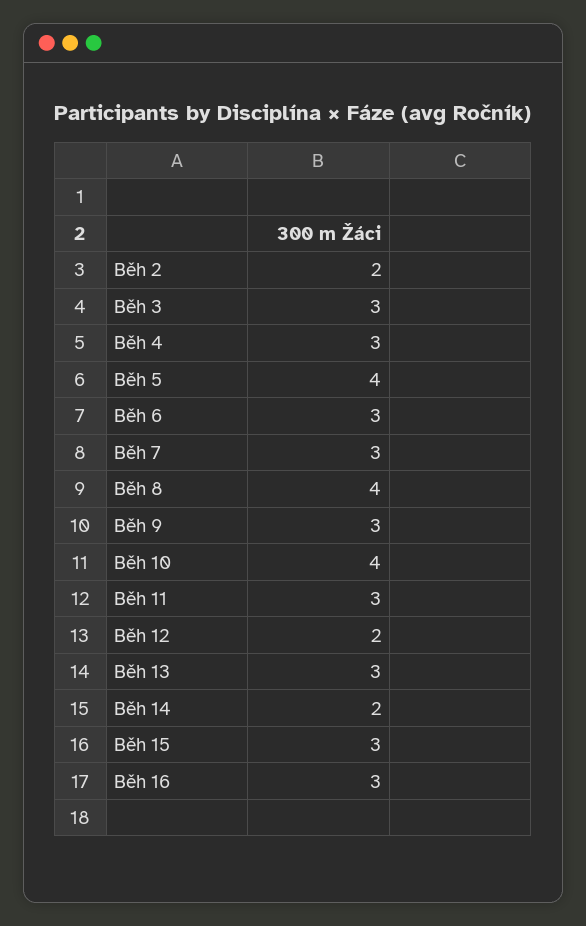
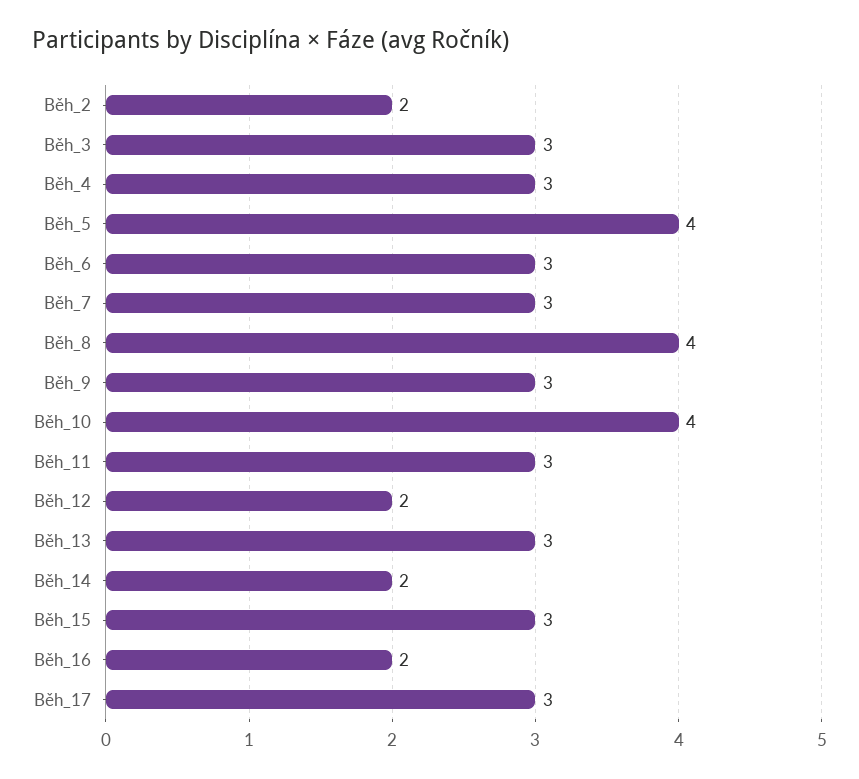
  {
    "Běh 2": 2,
    "Běh 3": 3,
    "Běh 4": 3,
    "Běh 5": 4,
    "Běh 6": 3,
    "Běh 7": 3,
    "Běh 8": 4,
    "Běh 9": 3,
    "Běh 10": 4,
    "Běh 11": 3,
    "Běh 12": 2,
    "Běh 13": 3,
    "Běh 14": 2,
    "Běh 15": 3,
-   "Běh 16": 3
+   "Běh 16": 2,
+   "Běh_17": 3
  }

